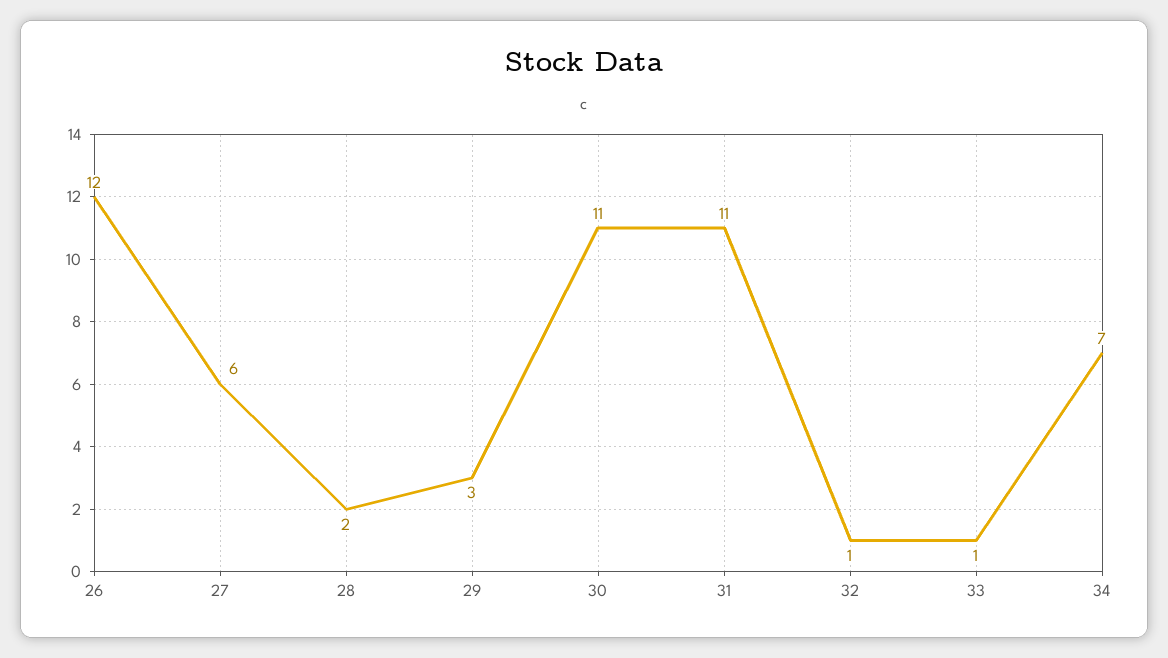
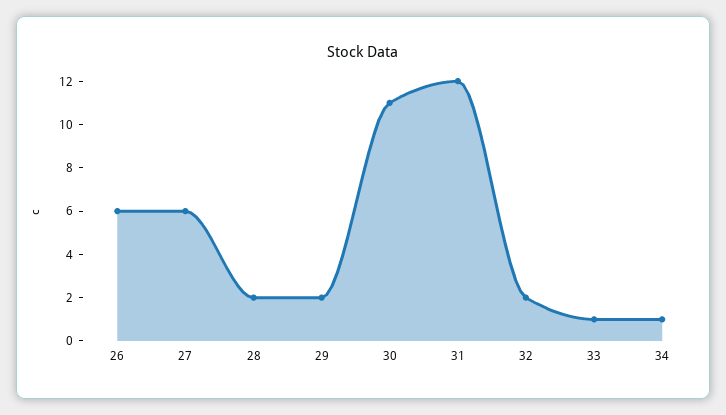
  {
-   "26": 12,
+   "26": 6,
    "27": 6,
    "28": 2,
-   "29": 3,
+   "29": 2,
    "30": 11,
-   "31": 11,
+   "31": 12,
-   "32": 1,
+   "32": 2,
    "33": 1,
-   "34": 7
+   "34": 1
  }

